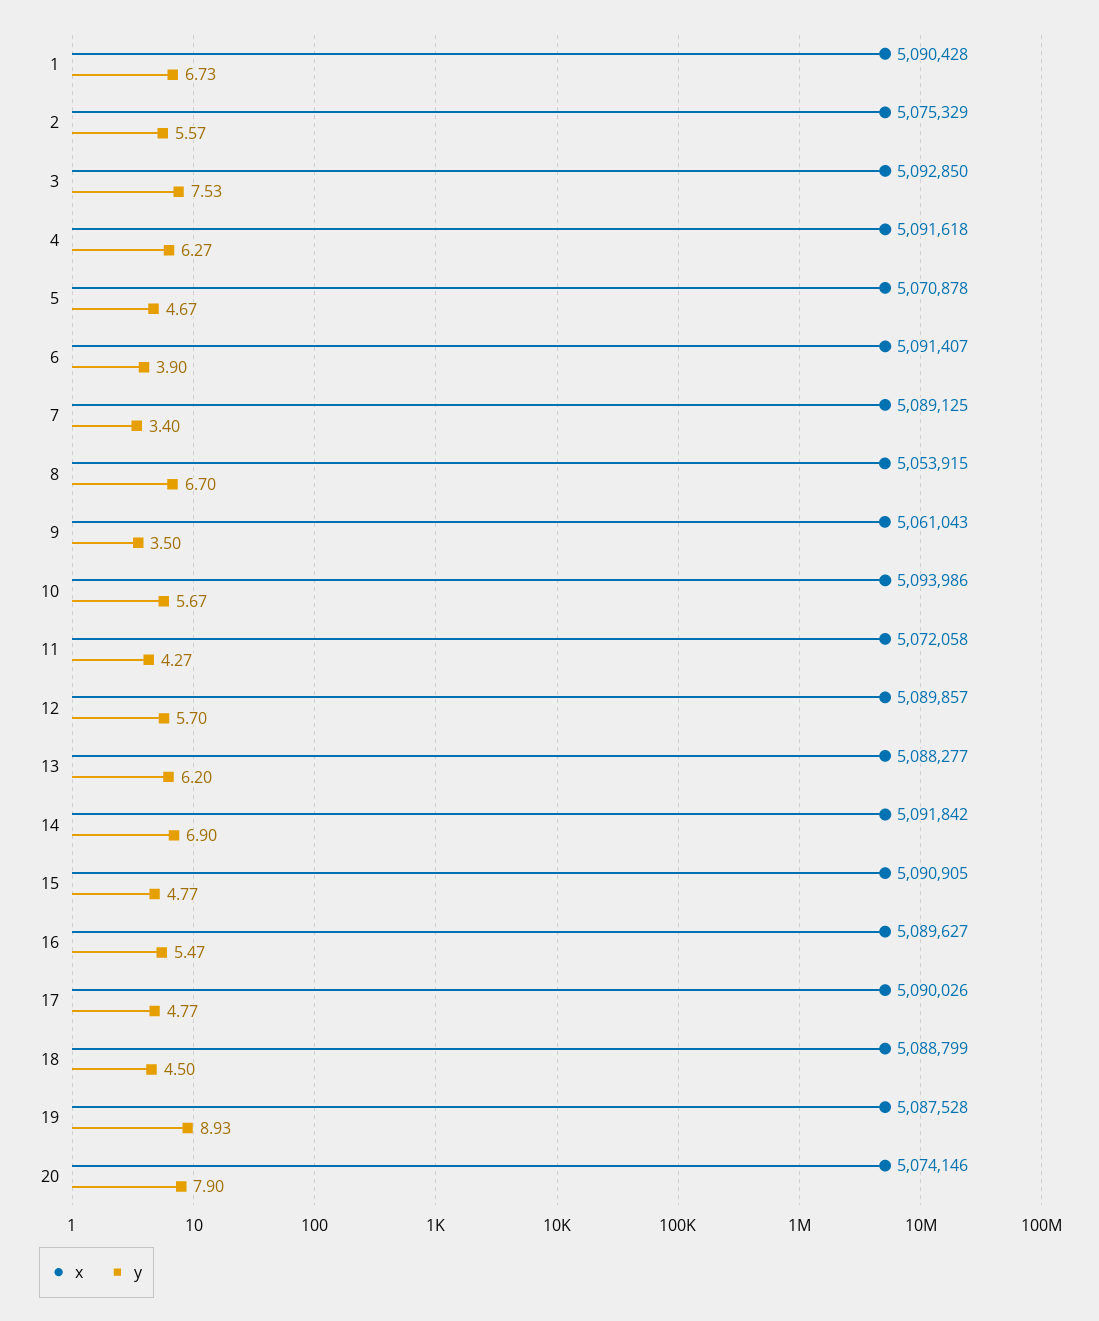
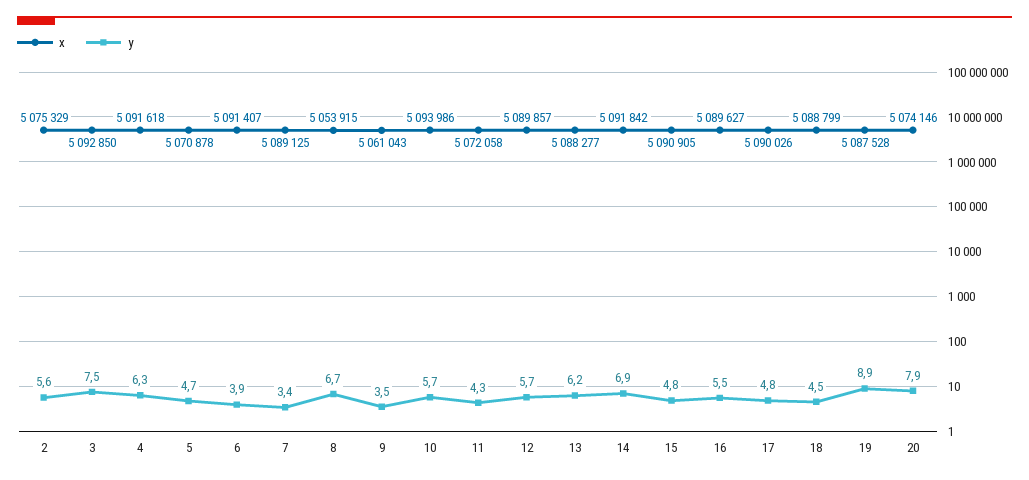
  {
    "x": {
-     "1": 5090428,
      "2": 5075329,
      "3": 5092850,
      "4": 5091618,
      "5": 5070878,
      "6": 5091407,
      "7": 5089125,
      "8": 5053915,
      "9": 5061043,
      "10": 5093986,
      "11": 5072058,
      "12": 5089857,
      "13": 5088277,
      "14": 5091842,
      "15": 5090905,
      "16": 5089627,
      "17": 5090026,
      "18": 5088799,
      "19": 5087528,
      "20": 5074146
    },
    "y": {
-     "1": 6.73,
      "2": 5.57,
      "3": 7.53,
      "4": 6.27,
      "5": 4.67,
      "6": 3.9,
      "7": 3.4,
      "8": 6.7,
      "9": 3.5,
      "10": 5.67,
      "11": 4.27,
      "12": 5.7,
      "13": 6.2,
      "14": 6.9,
      "15": 4.77,
      "16": 5.47,
      "17": 4.77,
      "18": 4.5,
      "19": 8.93,
      "20": 7.9
    }
  }

